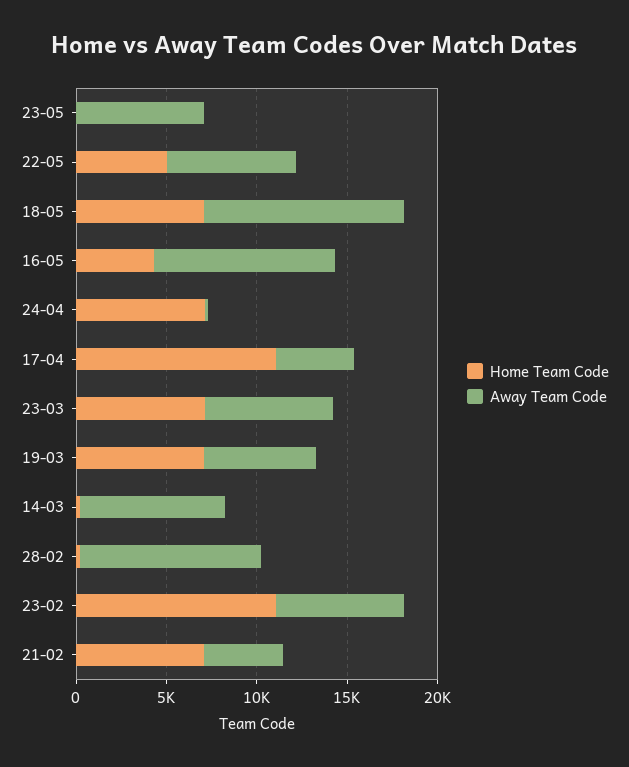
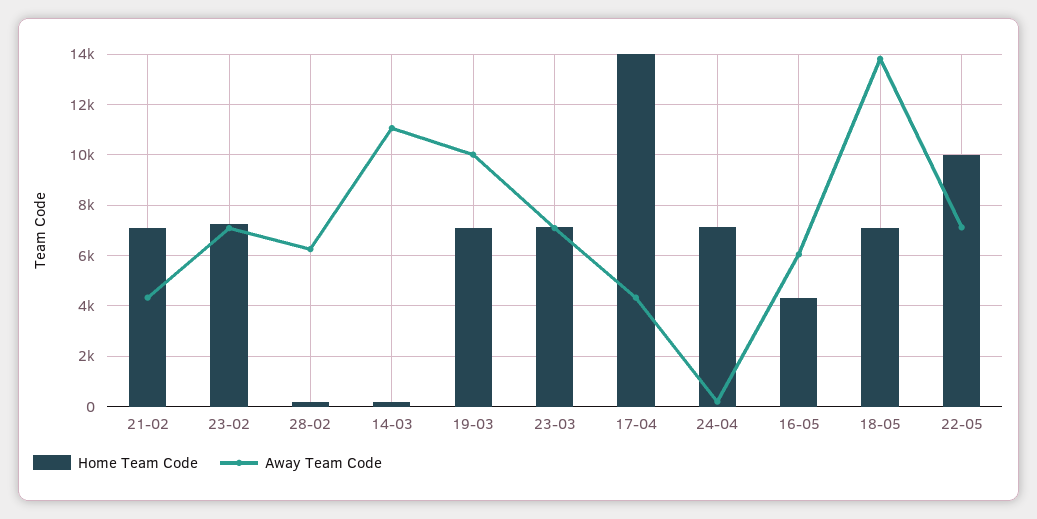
  {
    "Home Team Code": {
-     "23-05": 0,
-     "22-05": 5000,
+     "22-05": 10000,
      "18-05": 7000,
      "16-05": 4250,
      "24-04": 7000,
-     "17-04": 11000,
+     "17-04": 14000,
      "23-03": 7000,
      "19-03": 7000,
      "14-03": 250,
      "28-02": 250,
-     "23-02": 11000,
+     "23-02": 7250,
      "21-02": 7000
    },
    "Away Team Code": {
-     "23-05": 7000,
      "22-05": 7000,
-     "18-05": 11000,
+     "18-05": 13750,
-     "16-05": 10000,
+     "16-05": 6000,
      "24-04": 250,
      "17-04": 4250,
      "23-03": 7000,
-     "19-03": 6000,
+     "19-03": 10000,
-     "14-03": 8000,
+     "14-03": 11000,
-     "28-02": 10000,
+     "28-02": 6250,
      "23-02": 7000,
      "21-02": 4250
    }
  }

